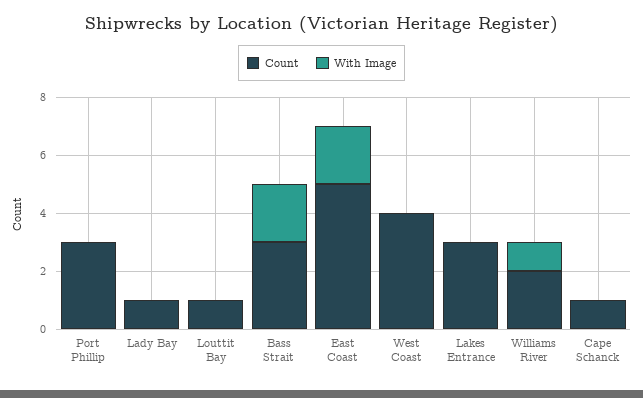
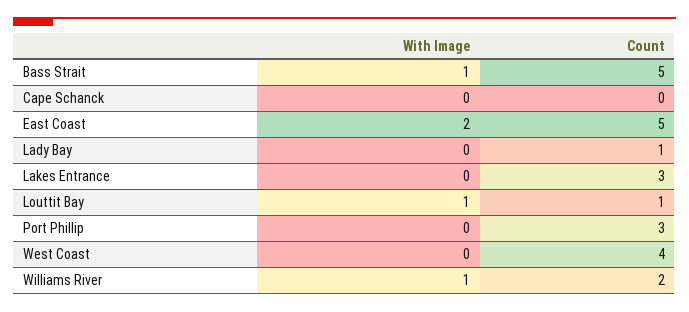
  {
    "Count": {
      "Port Phillip": 3,
      "Lady Bay": 1,
      "Louttit Bay": 1,
-     "Bass Strait": 3,
+     "Bass Strait": 5,
      "East Coast": 5,
      "West Coast": 4,
      "Lakes Entrance": 3,
      "Williams River": 2,
-     "Cape Schanck": 1
+     "Cape Schanck": 0
    },
    "With Image": {
      "Port Phillip": 0,
      "Lady Bay": 0,
-     "Louttit Bay": 0,
+     "Louttit Bay": 1,
-     "Bass Strait": 2,
+     "Bass Strait": 1,
      "East Coast": 2,
      "West Coast": 0,
      "Lakes Entrance": 0,
      "Williams River": 1,
      "Cape Schanck": 0
    }
  }

